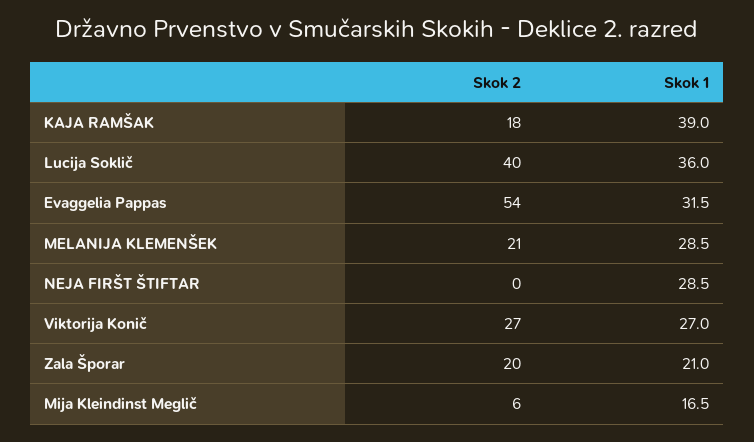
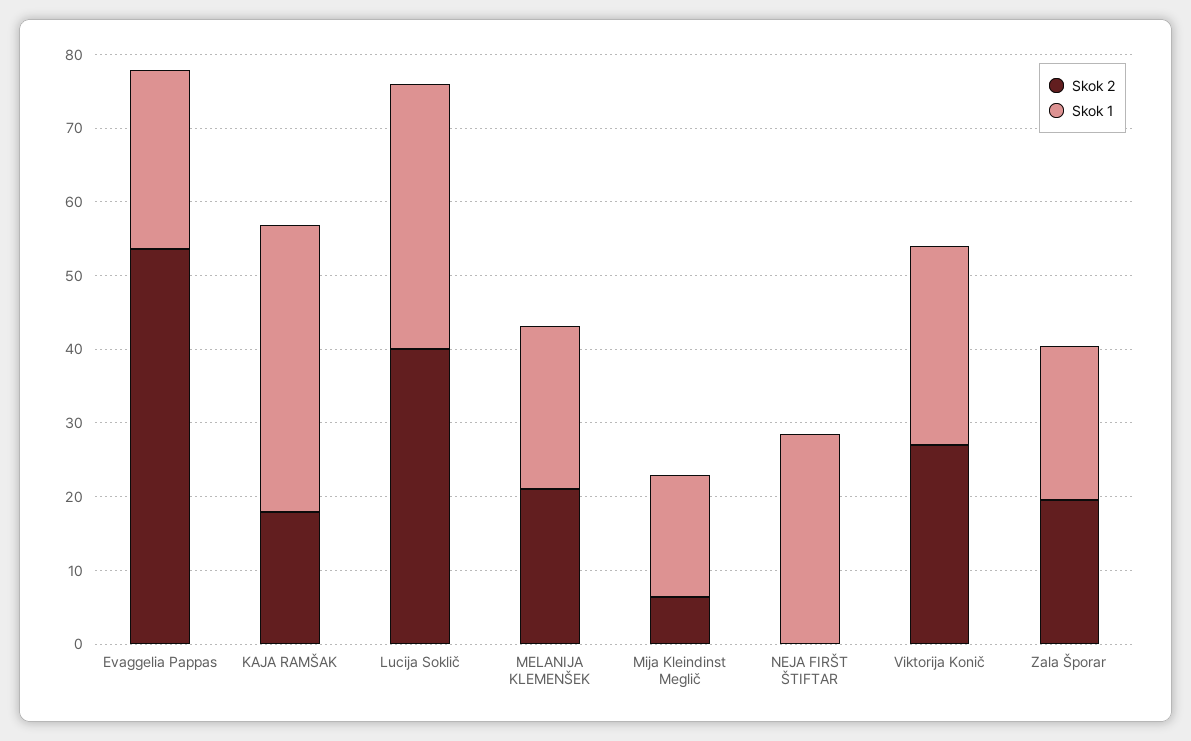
  {
    "Skok 2": {
      "KAJA RAMŠAK": 18,
      "Lucija Soklič": 40,
      "Evaggelia Pappas": 54,
      "MELANIJA KLEMENŠEK": 21,
      "NEJA FIRŠT ŠTIFTAR": 0,
      "Viktorija Konič": 27,
      "Zala Šporar": 20,
      "Mija Kleindinst Meglič": 6
    },
    "Skok 1": {
      "KAJA RAMŠAK": 39,
      "Lucija Soklič": 36,
-     "Evaggelia Pappas": 31.5,
+     "Evaggelia Pappas": 24,
-     "MELANIJA KLEMENŠEK": 28.5,
+     "MELANIJA KLEMENŠEK": 22,
      "NEJA FIRŠT ŠTIFTAR": 28.5,
      "Viktorija Konič": 27,
      "Zala Šporar": 21,
      "Mija Kleindinst Meglič": 16.5
    }
  }

